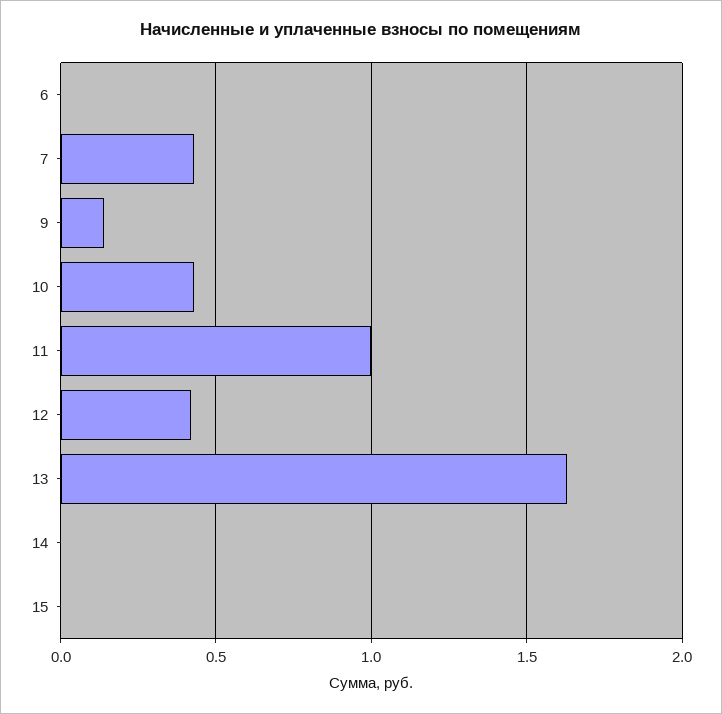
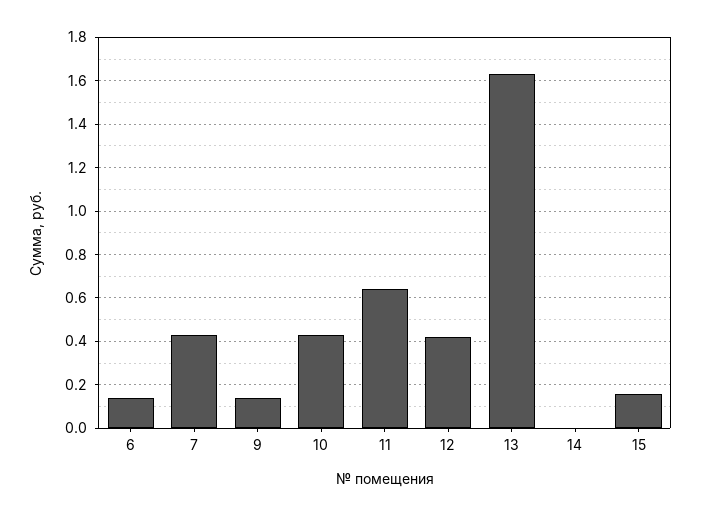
  {
-   "6": 0,
+   "6": 0.15,
    "7": 0.45,
    "9": 0.15,
    "10": 0.45,
-   "11": 1,
+   "11": 0.65,
    "12": 0.4,
    "13": 1.65,
    "14": 0,
-   "15": 0
+   "15": 0.15
  }

